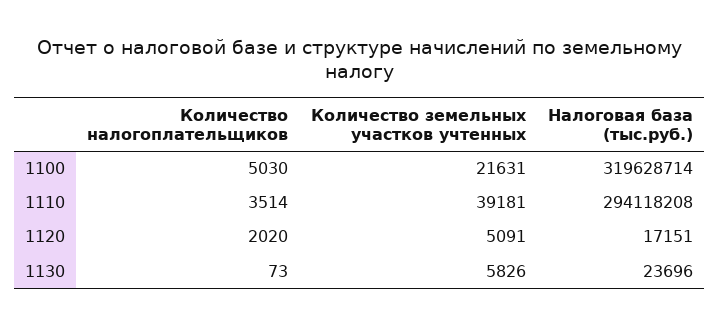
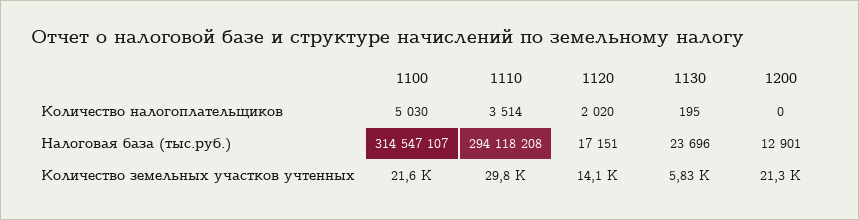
  {
    "Количество налогоплательщиков": {
      "1100": 5030,
      "1110": 3514,
      "1120": 2020,
-     "1130": 73
+     "1130": 195,
+     "1200": 0
    },
    "Количество земельных участков учтенных": {
      "1100": 21631,
-     "1110": 39181,
+     "1110": 29800,
-     "1120": 5091,
+     "1120": 14100,
-     "1130": 5826
+     "1130": 5826,
+     "1200": 21300
    },
    "Налоговая база (тыс.руб.)": {
-     "1100": 319628714,
+     "1100": 314547107,
      "1110": 294118208,
      "1120": 17151,
-     "1130": 23696
+     "1130": 23696,
+     "1200": 12901
    }
  }

